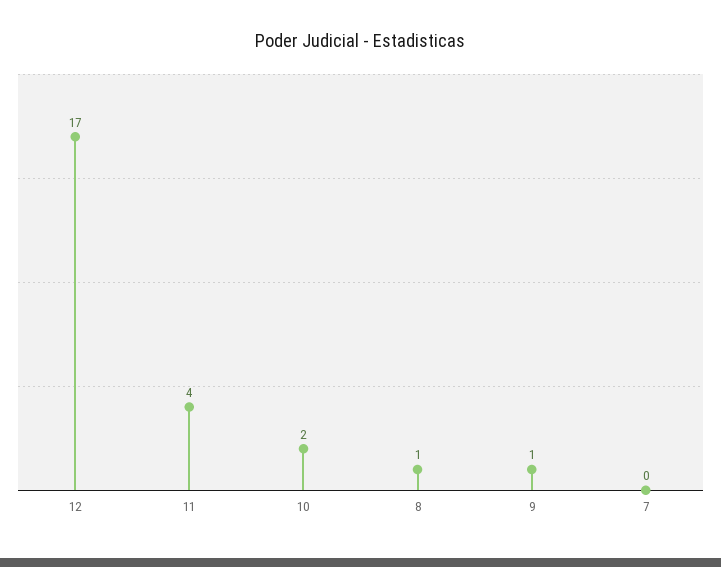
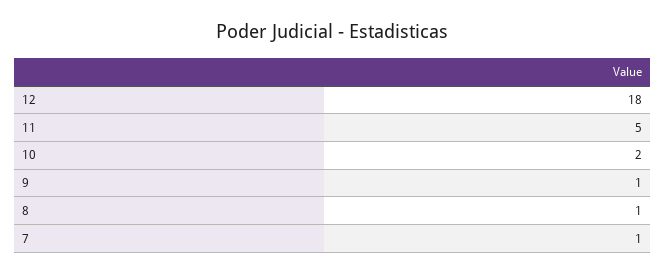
  {
-   "12": 17,
+   "12": 18,
-   "11": 4,
+   "11": 5,
    "10": 2,
    "8": 1,
    "9": 1,
-   "7": 0
+   "7": 1
  }

